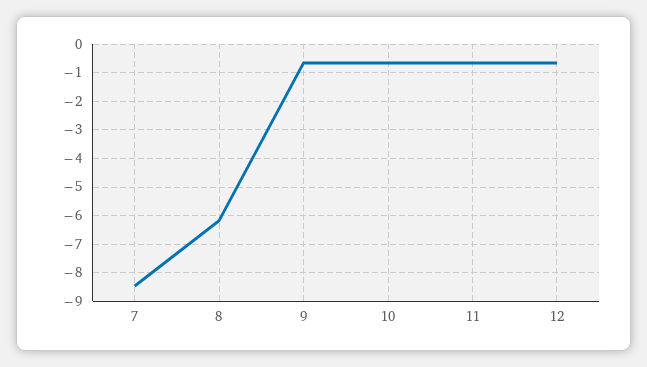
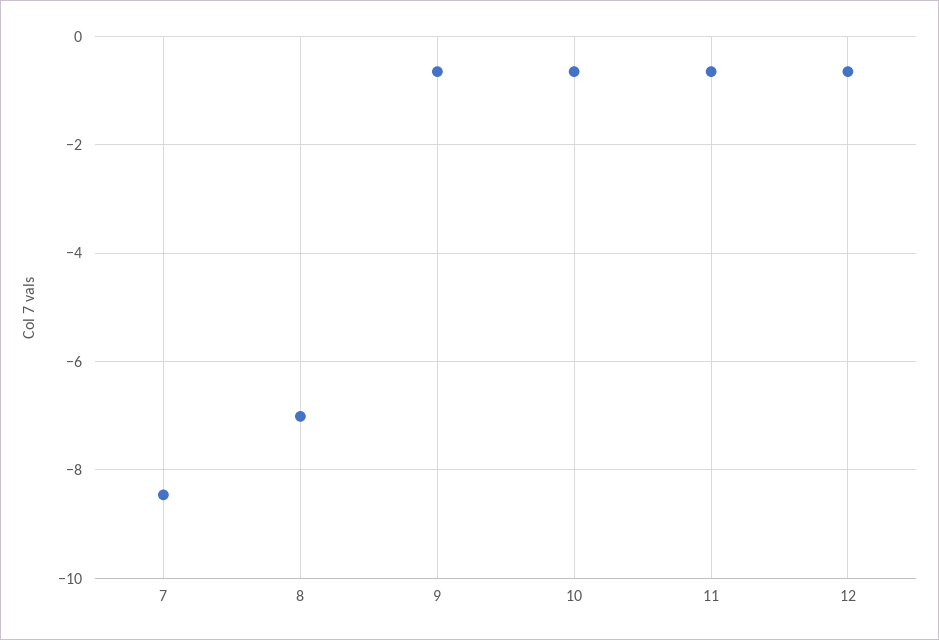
  {
    "7": -8.4,
-   "8": -6.25,
+   "8": -7,
    "9": -0.6,
    "10": -0.6,
    "11": -0.6,
    "12": -0.6
  }

